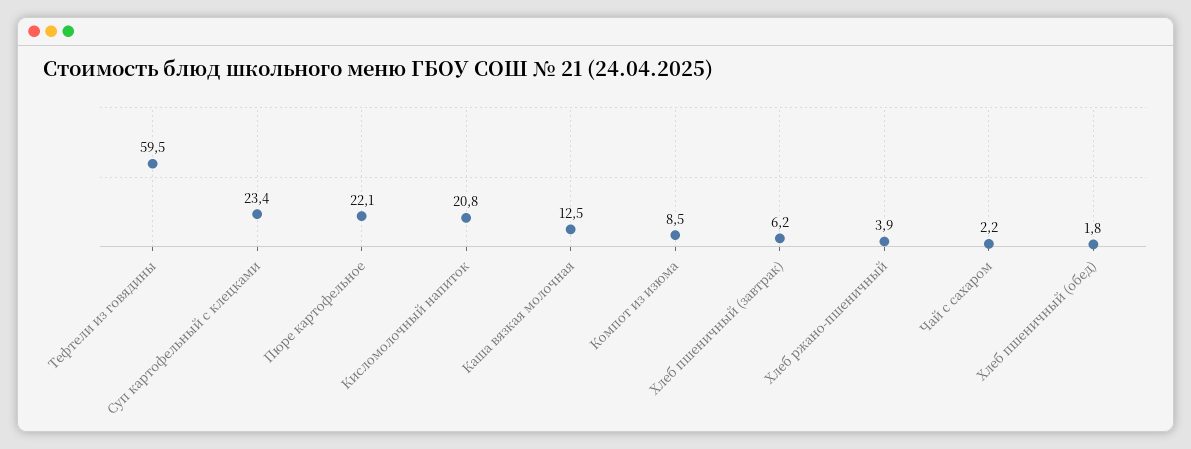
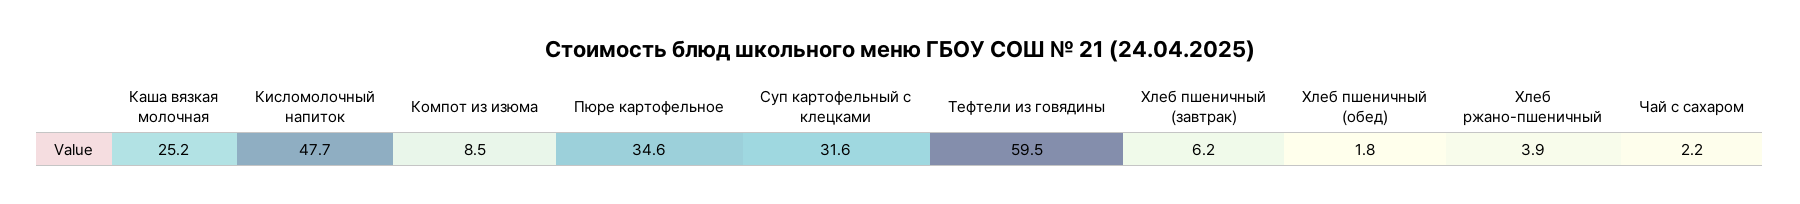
  {
    "Тефтели из говядины": 59.5,
-   "Суп картофельный с клецками": 23.4,
+   "Суп картофельный с клецками": 31.6,
-   "Пюре картофельное": 22.1,
+   "Пюре картофельное": 34.6,
-   "Кисломолочный напиток": 20.8,
+   "Кисломолочный напиток": 47.7,
-   "Каша вязкая молочная": 12.5,
+   "Каша вязкая молочная": 25.2,
    "Компот из изюма": 8.5,
    "Хлеб пшеничный (завтрак)": 6.2,
    "Хлеб ржано-пшеничный": 3.9,
    "Чай с сахаром": 2.2,
    "Хлеб пшеничный (обед)": 1.8
  }

